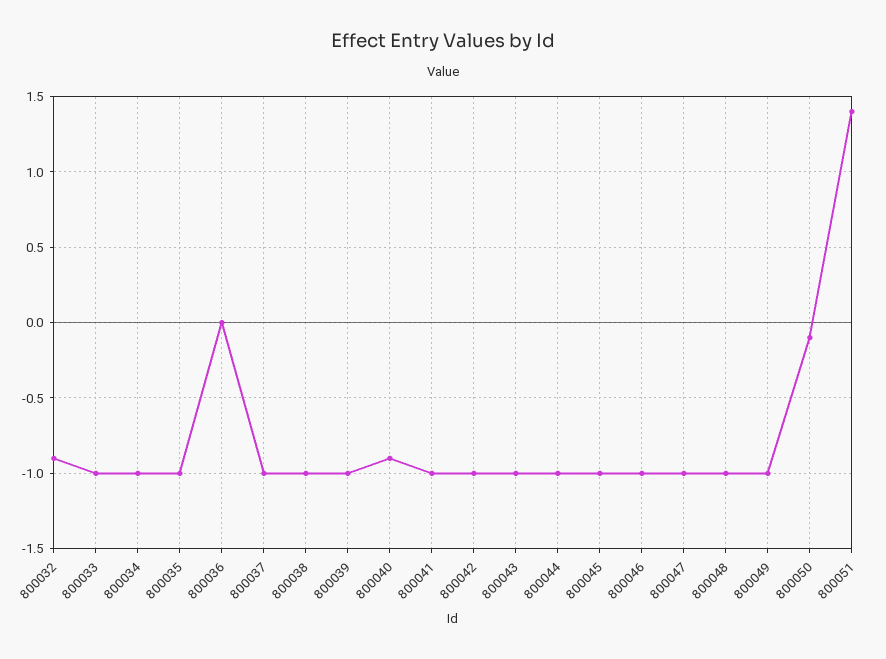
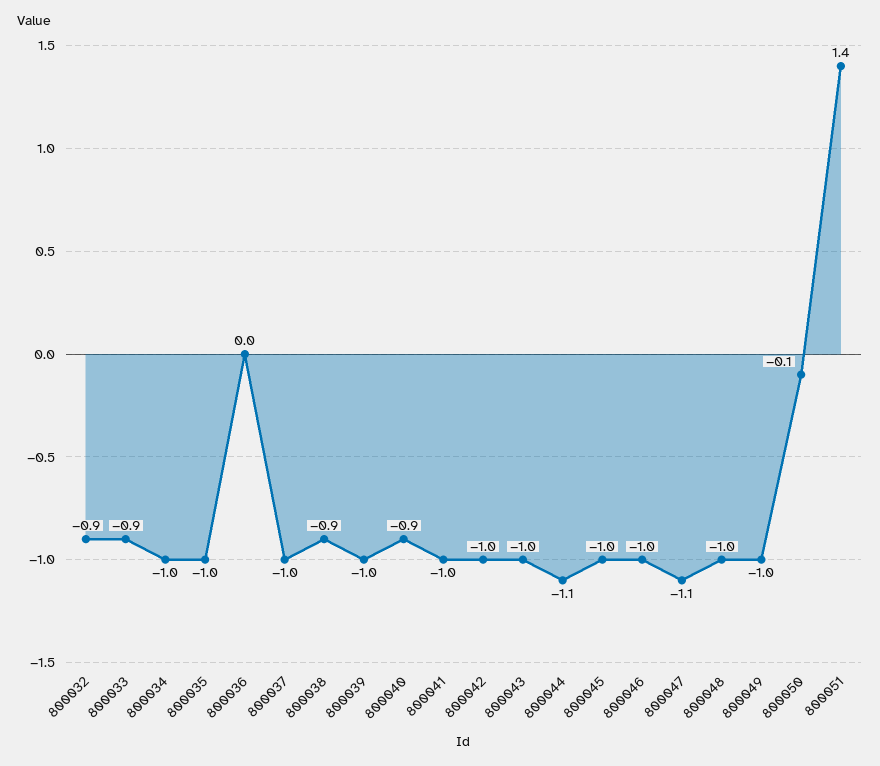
  {
    "800032": -0.9,
-   "800033": -1,
+   "800033": -0.9,
    "800034": -1,
    "800035": -1,
    "800036": 0,
    "800037": -1,
-   "800038": -1,
+   "800038": -0.9,
    "800039": -1,
    "800040": -0.9,
    "800041": -1,
    "800042": -1,
    "800043": -1,
-   "800044": -1,
+   "800044": -1.1,
    "800045": -1,
    "800046": -1,
-   "800047": -1,
+   "800047": -1.1,
    "800048": -1,
    "800049": -1,
    "800050": -0.1,
    "800051": 1.4
  }

